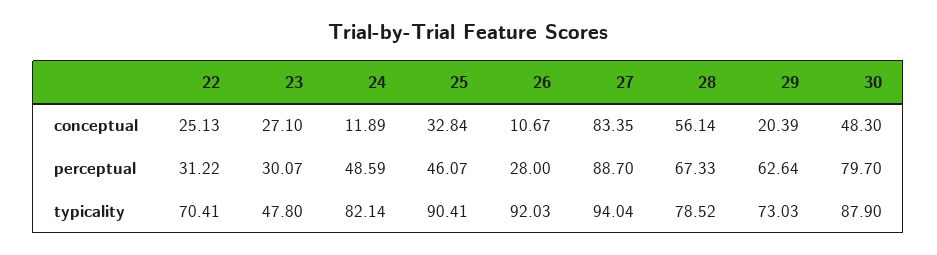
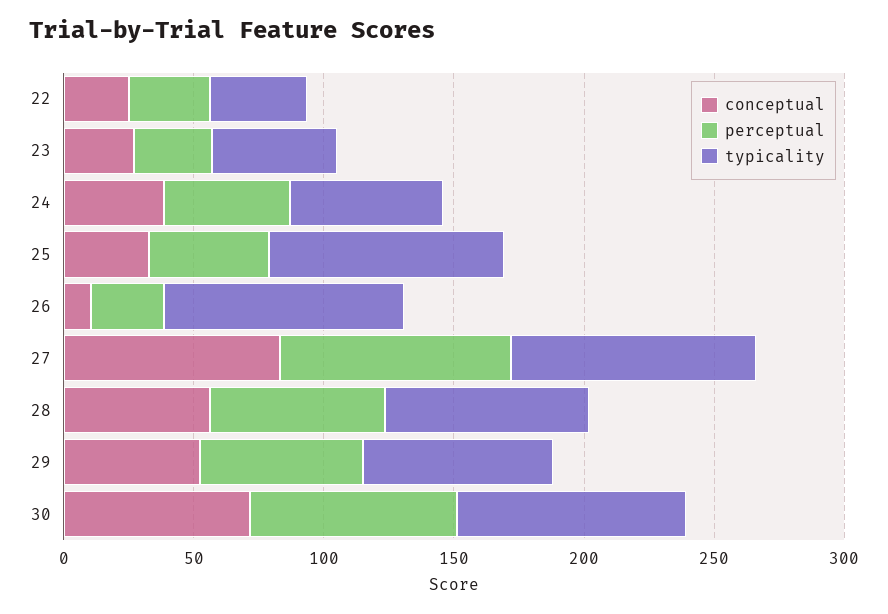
  {
    "conceptual": {
      "22": 25.13,
      "23": 27.1,
-     "24": 11.89,
+     "24": 40,
      "25": 32.84,
      "26": 10.67,
      "27": 83.35,
      "28": 56.14,
-     "29": 20.39,
+     "29": 50,
-     "30": 48.3
+     "30": 70
    },
    "perceptual": {
      "22": 31.22,
      "23": 30.07,
      "24": 48.59,
      "25": 46.07,
      "26": 28,
      "27": 88.7,
      "28": 67.33,
      "29": 62.64,
      "30": 79.7
    },
    "typicality": {
-     "22": 70.41,
+     "22": 40,
      "23": 47.8,
-     "24": 82.14,
+     "24": 60,
      "25": 90.41,
      "26": 92.03,
      "27": 94.04,
      "28": 78.52,
      "29": 73.03,
      "30": 87.9
    }
  }

